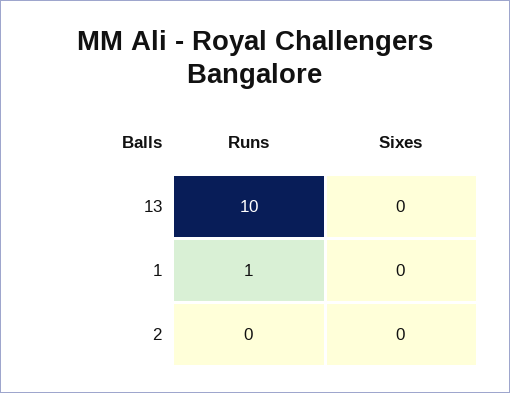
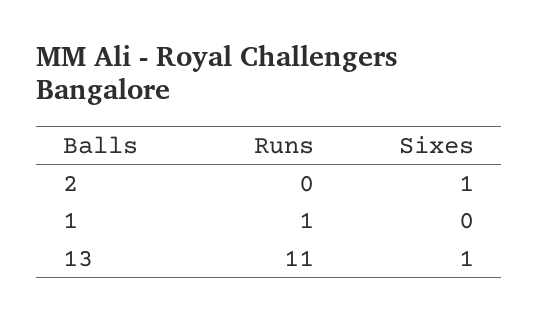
  {
    "Runs": {
-     "13": 10,
+     "13": 11,
      "1": 1,
      "2": 0
    },
    "Sixes": {
-     "13": 0,
+     "13": 1,
      "1": 0,
-     "2": 0
+     "2": 1
    }
  }

